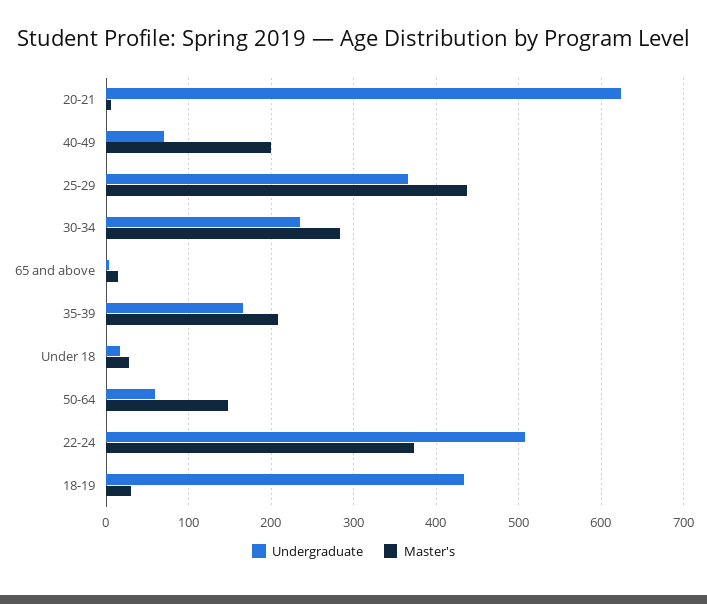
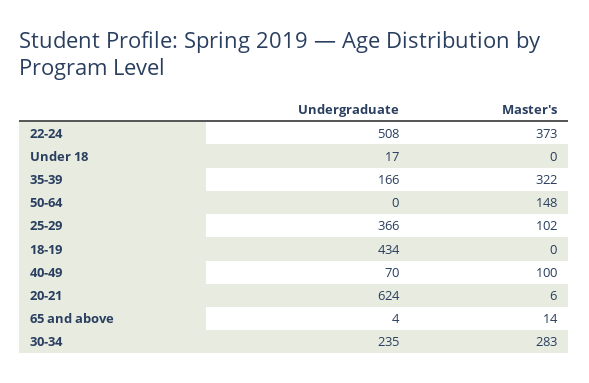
  {
    "Undergraduate": {
      "20-21": 624,
      "40-49": 70,
      "25-29": 366,
      "30-34": 235,
      "65 and above": 4,
      "35-39": 166,
      "Under 18": 17,
-     "50-64": 60,
+     "50-64": 0,
      "22-24": 508,
      "18-19": 434
    },
    "Master's": {
      "20-21": 6,
-     "40-49": 200,
+     "40-49": 100,
-     "25-29": 440,
+     "25-29": 102,
      "30-34": 283,
      "65 and above": 14,
-     "35-39": 210,
+     "35-39": 322,
-     "Under 18": 30,
+     "Under 18": 0,
      "50-64": 148,
      "22-24": 373,
-     "18-19": 30
+     "18-19": 0
    }
  }

